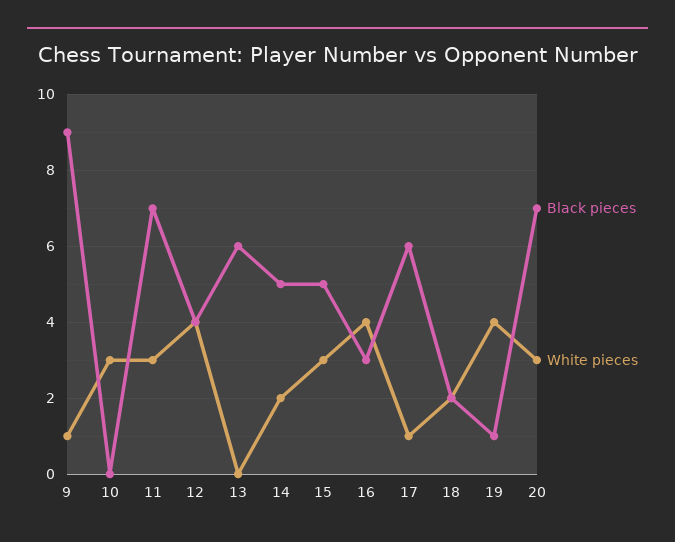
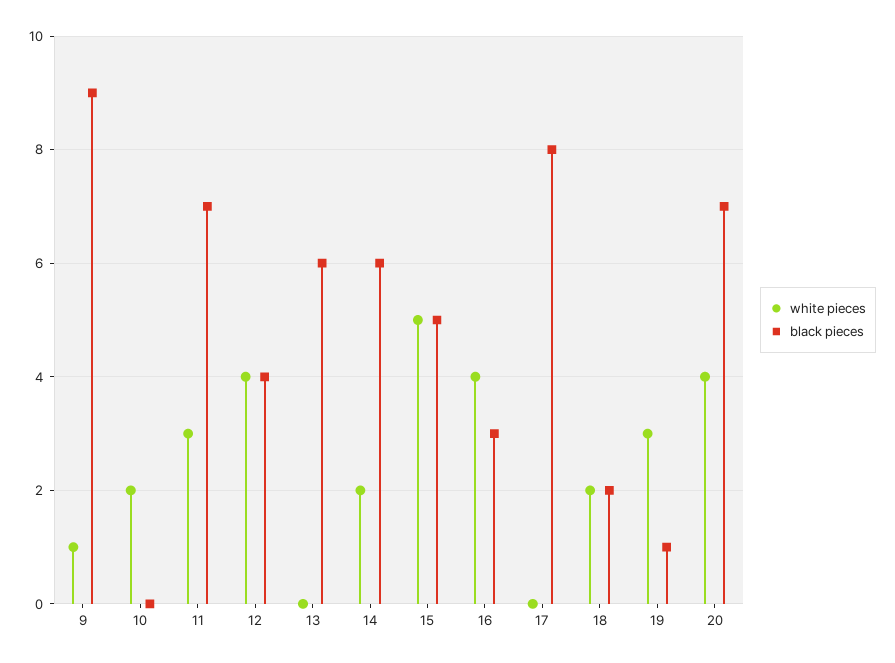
  {
    "Black pieces": {
      "9": 9,
      "10": 0,
      "11": 7,
      "12": 4,
      "13": 6,
-     "14": 5,
+     "14": 6,
      "15": 5,
      "16": 3,
-     "17": 6,
+     "17": 8,
      "18": 2,
      "19": 1,
      "20": 7
    },
    "White pieces": {
      "9": 1,
-     "10": 3,
+     "10": 2,
      "11": 3,
      "12": 4,
      "13": 0,
      "14": 2,
-     "15": 3,
+     "15": 5,
      "16": 4,
-     "17": 1,
+     "17": 0,
      "18": 2,
-     "19": 4,
+     "19": 3,
-     "20": 3
+     "20": 4
    }
  }

